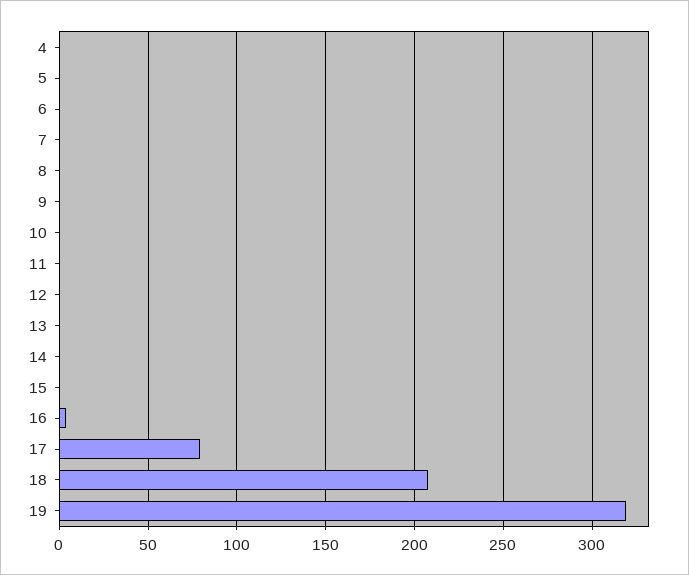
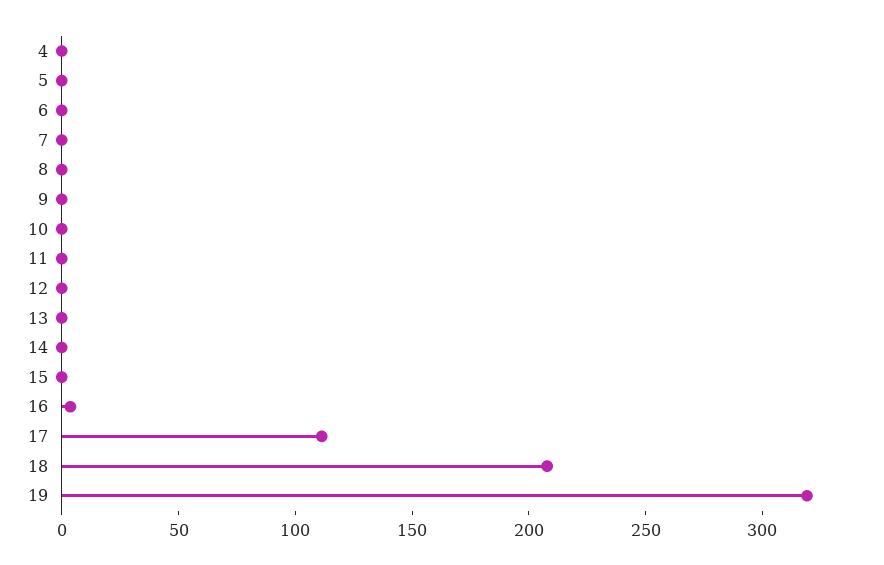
  {
    "4": 0,
    "5": 0,
    "6": 0,
    "7": 0,
    "8": 0,
    "9": 0,
    "10": 0,
    "11": 0,
    "12": 0,
    "13": 0,
    "14": 0,
    "15": 0,
    "16": 5,
-   "17": 80,
+   "17": 110,
    "18": 210,
    "19": 320
  }

